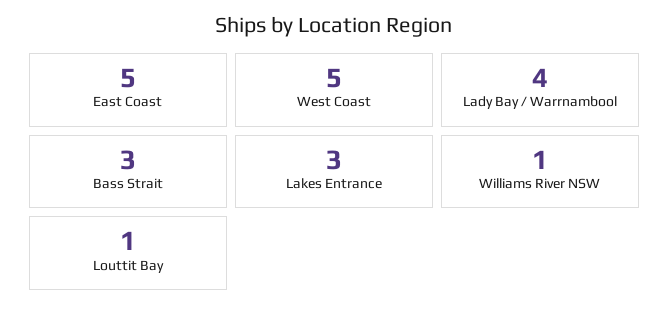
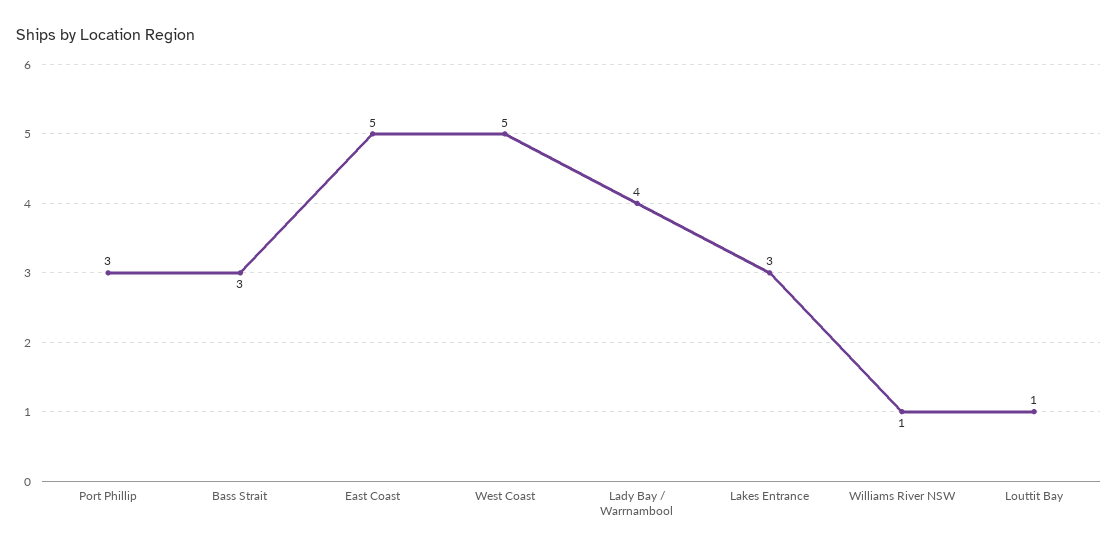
  {
    "East Coast": 5,
    "West Coast": 5,
    "Lady Bay / Warrnambool": 4,
    "Bass Strait": 3,
    "Lakes Entrance": 3,
    "Williams River NSW": 1,
-   "Louttit Bay": 1
+   "Louttit Bay": 1,
+   "Port Phillip": 3
  }

